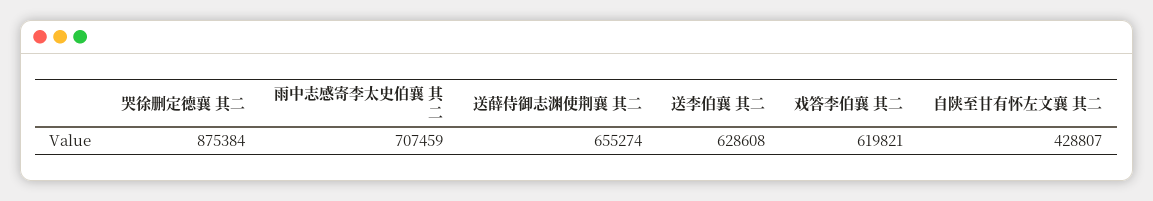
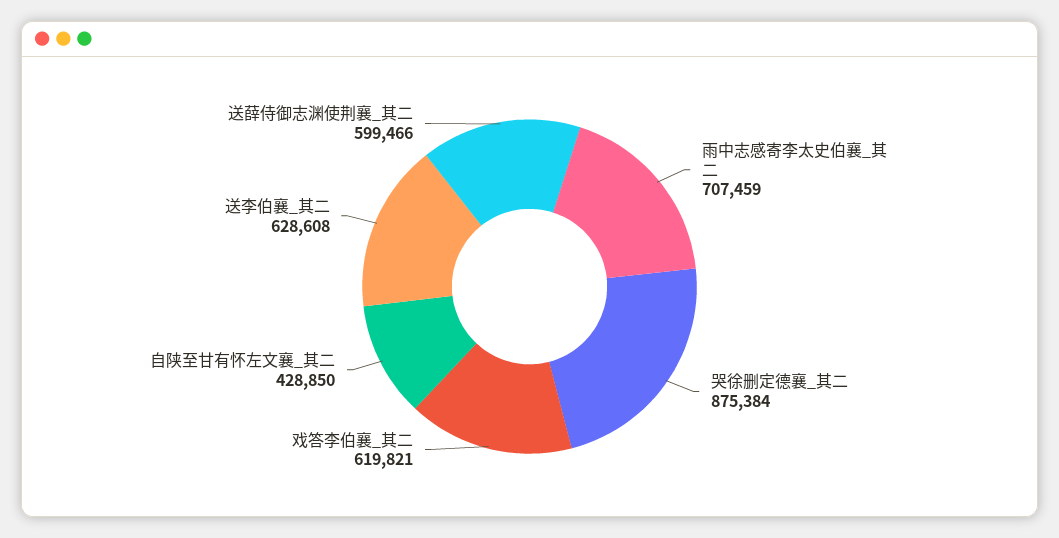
  {
    "哭徐删定德襄 其二": 875384,
    "雨中志感寄李太史伯襄 其二": 707459,
-   "送薛侍御志渊使荆襄 其二": 655274,
+   "送薛侍御志渊使荆襄 其二": 599466,
    "送李伯襄 其二": 628608,
    "戏答李伯襄 其二": 619821,
-   "自陕至甘有怀左文襄 其二": 428807
+   "自陕至甘有怀左文襄 其二": 428850
  }

